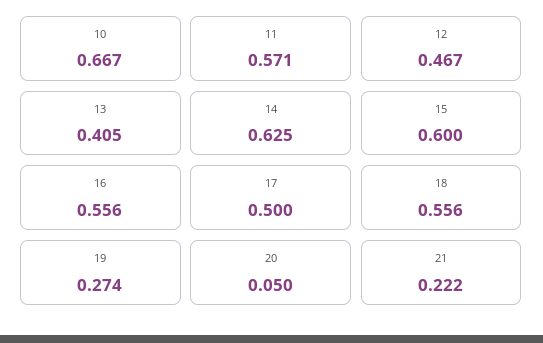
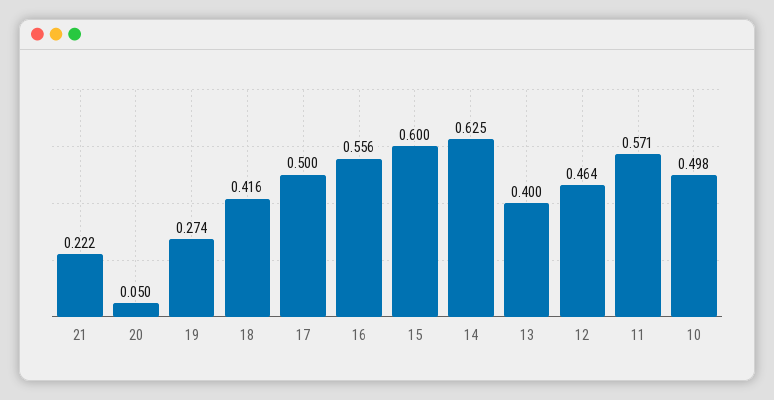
  {
-   "10": 0.667,
+   "10": 0.498,
    "11": 0.571,
-   "12": 0.467,
+   "12": 0.464,
-   "13": 0.405,
+   "13": 0.4,
    "14": 0.625,
    "15": 0.6,
    "16": 0.556,
    "17": 0.5,
-   "18": 0.556,
+   "18": 0.416,
    "19": 0.274,
    "20": 0.05,
    "21": 0.222
  }

